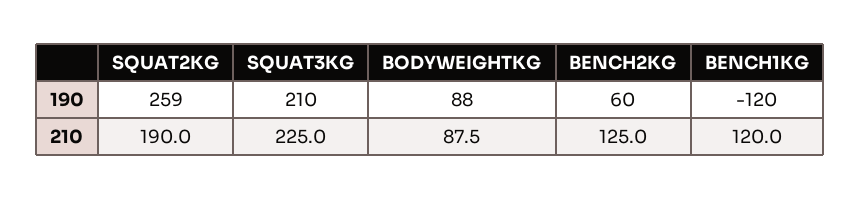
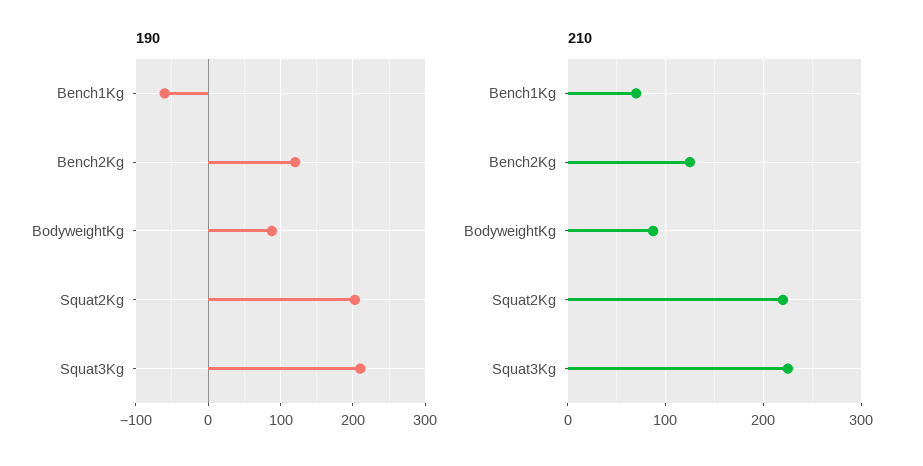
  {
    "190": {
-     "SQUAT2KG": 259,
+     "SQUAT2KG": 200,
      "SQUAT3KG": 210,
      "BODYWEIGHTKG": 88,
-     "BENCH2KG": 60,
+     "BENCH2KG": 120,
-     "BENCH1KG": -120
+     "BENCH1KG": -60
    },
    "210": {
-     "SQUAT2KG": 190,
+     "SQUAT2KG": 220,
      "SQUAT3KG": 225,
      "BODYWEIGHTKG": 87.5,
      "BENCH2KG": 125,
-     "BENCH1KG": 120
+     "BENCH1KG": 70
    }
  }

